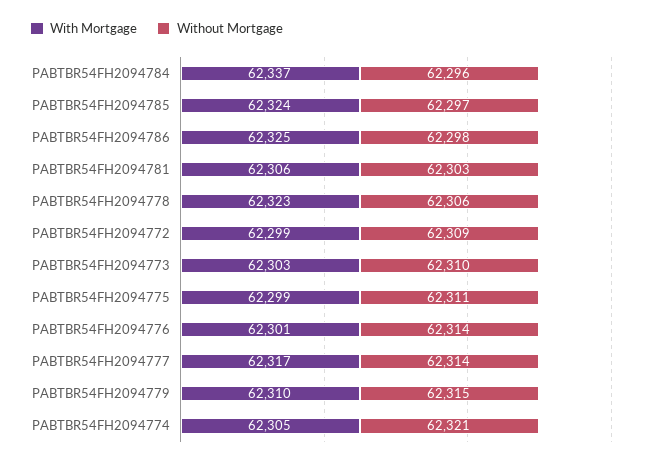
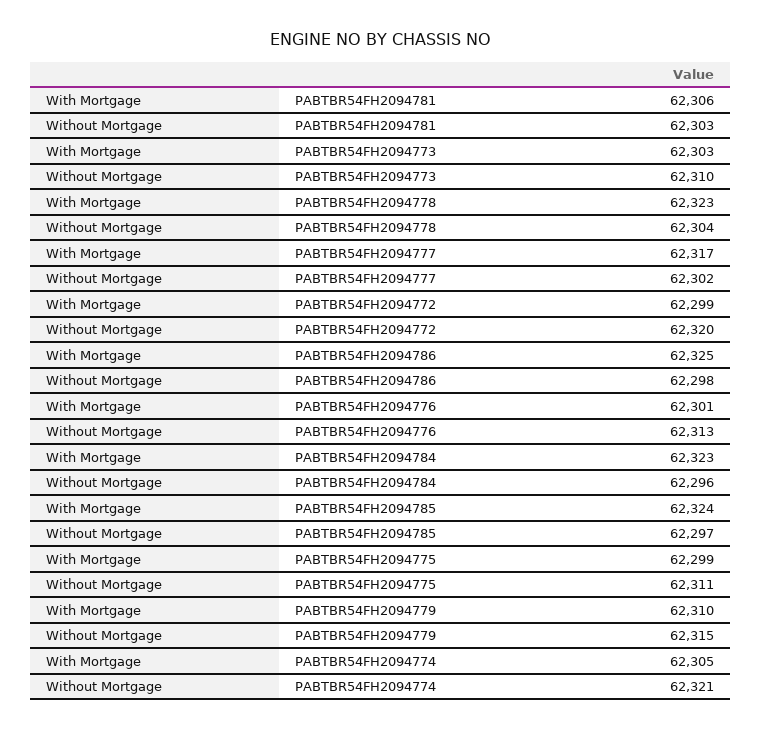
  {
    "With Mortgage": {
-     "PABTBR54FH2094784": 62337,
+     "PABTBR54FH2094784": 62323,
      "PABTBR54FH2094785": 62324,
      "PABTBR54FH2094786": 62325,
      "PABTBR54FH2094781": 62306,
      "PABTBR54FH2094778": 62323,
      "PABTBR54FH2094772": 62299,
      "PABTBR54FH2094773": 62303,
      "PABTBR54FH2094775": 62299,
      "PABTBR54FH2094776": 62301,
      "PABTBR54FH2094777": 62317,
      "PABTBR54FH2094779": 62310,
      "PABTBR54FH2094774": 62305
    },
    "Without Mortgage": {
      "PABTBR54FH2094784": 62296,
      "PABTBR54FH2094785": 62297,
      "PABTBR54FH2094786": 62298,
      "PABTBR54FH2094781": 62303,
-     "PABTBR54FH2094778": 62306,
+     "PABTBR54FH2094778": 62304,
-     "PABTBR54FH2094772": 62309,
+     "PABTBR54FH2094772": 62320,
      "PABTBR54FH2094773": 62310,
      "PABTBR54FH2094775": 62311,
-     "PABTBR54FH2094776": 62314,
+     "PABTBR54FH2094776": 62313,
-     "PABTBR54FH2094777": 62314,
+     "PABTBR54FH2094777": 62302,
      "PABTBR54FH2094779": 62315,
      "PABTBR54FH2094774": 62321
    }
  }

